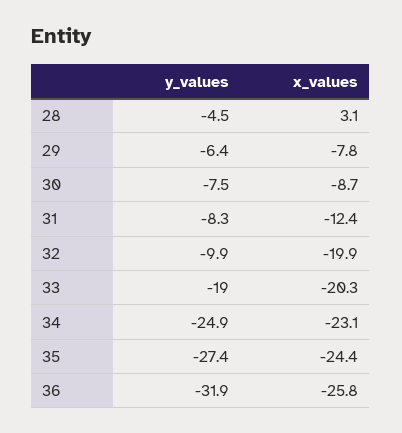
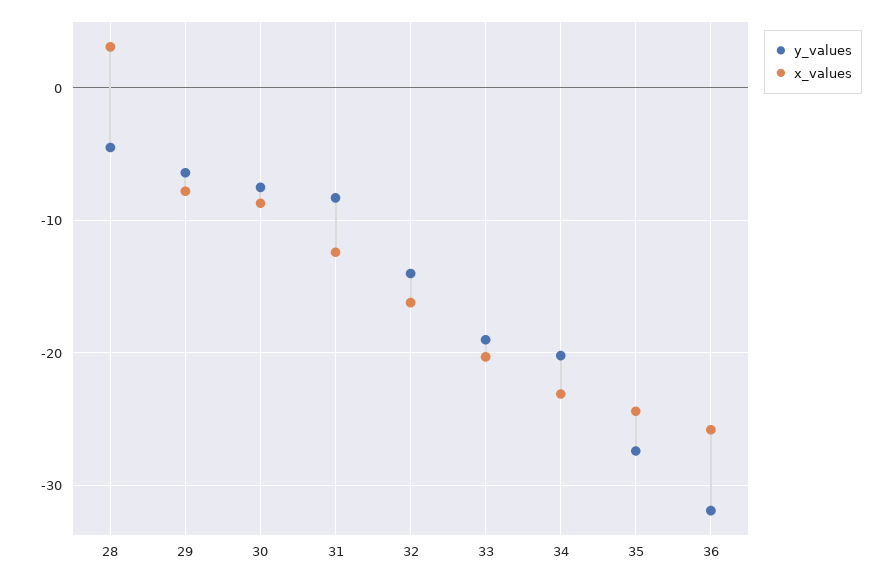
  {
    "y_values": {
      "28": -4.5,
      "29": -6.4,
      "30": -7.5,
      "31": -8.3,
-     "32": -9.9,
+     "32": -14,
      "33": -19,
-     "34": -24.9,
+     "34": -20,
      "35": -27.4,
      "36": -31.9
    },
    "x_values": {
      "28": 3.1,
      "29": -7.8,
      "30": -8.7,
      "31": -12.4,
-     "32": -19.9,
+     "32": -16,
      "33": -20.3,
      "34": -23.1,
      "35": -24.4,
      "36": -25.8
    }
  }

